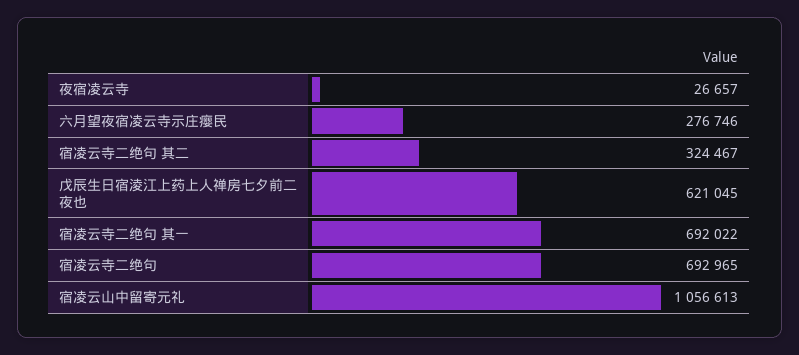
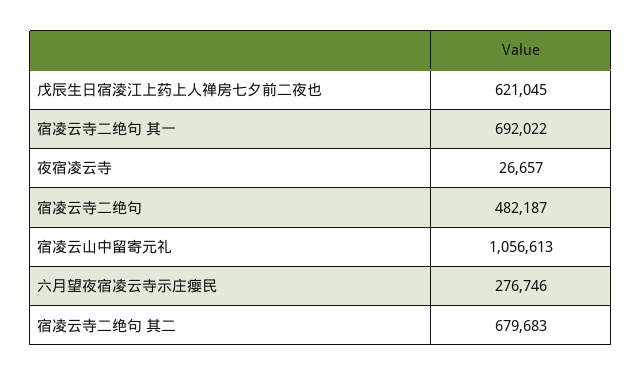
  {
    "夜宿凌云寺": 26657,
    "六月望夜宿凌云寺示庄瘿民": 276746,
-   "宿凌云寺二绝句 其二": 324467,
+   "宿凌云寺二绝句 其二": 679683,
    "戊辰生日宿淩江上药上人禅房七夕前二夜也": 621045,
    "宿凌云寺二绝句 其一": 692022,
-   "宿凌云寺二绝句": 692965,
+   "宿凌云寺二绝句": 482187,
    "宿凌云山中留寄元礼": 1056613
  }

